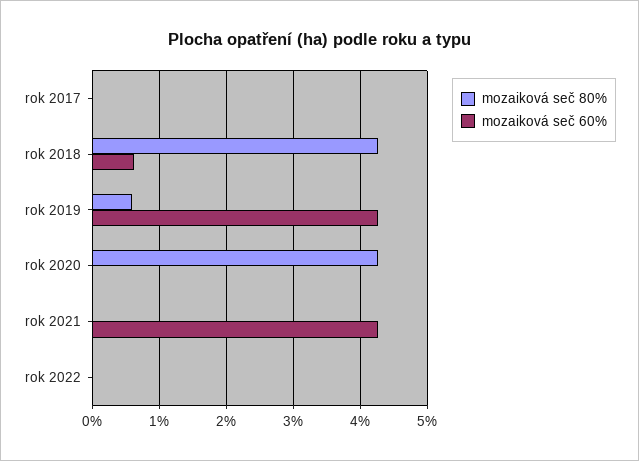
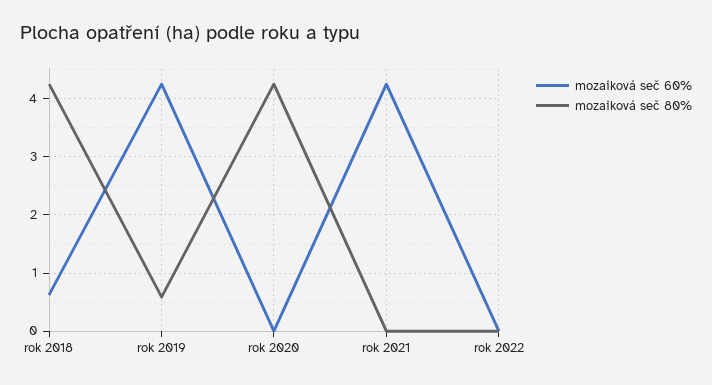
  {
    "mozaiková seč 80%": {
-     "rok 2017": 0,
      "rok 2018": 4.3,
      "rok 2019": 0.6,
      "rok 2020": 4.3,
      "rok 2021": 0,
      "rok 2022": 0
    },
    "mozaiková seč 60%": {
-     "rok 2017": 0,
      "rok 2018": 0.6,
      "rok 2019": 4.3,
      "rok 2020": 0,
      "rok 2021": 4.3,
      "rok 2022": 0
    }
  }

